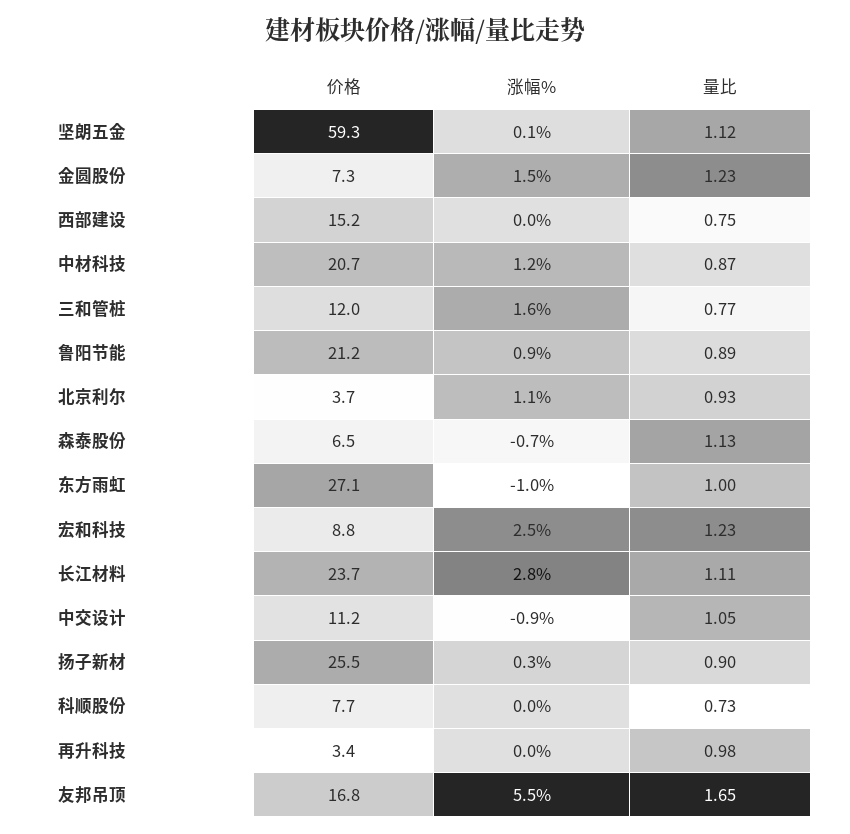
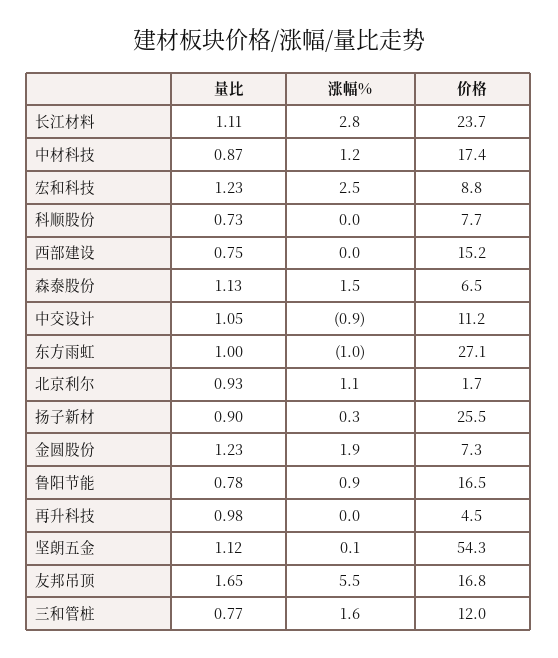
  {
    "价格": {
-     "坚朗五金": 59.3,
+     "坚朗五金": 54.3,
      "金圆股份": 7.3,
      "西部建设": 15.2,
-     "中材科技": 20.7,
+     "中材科技": 17.4,
      "三和管桩": 12,
-     "鲁阳节能": 21.2,
+     "鲁阳节能": 16.5,
-     "北京利尔": 3.7,
+     "北京利尔": 1.7,
      "森泰股份": 6.5,
      "东方雨虹": 27.1,
      "宏和科技": 8.8,
      "长江材料": 23.7,
      "中交设计": 11.2,
      "扬子新材": 25.5,
      "科顺股份": 7.7,
-     "再升科技": 3.4,
+     "再升科技": 4.5,
      "友邦吊顶": 16.8
    },
    "涨幅%": {
      "坚朗五金": 0.1,
-     "金圆股份": 1.5,
+     "金圆股份": 1.9,
      "西部建设": 0,
      "中材科技": 1.2,
      "三和管桩": 1.6,
      "鲁阳节能": 0.9,
      "北京利尔": 1.1,
-     "森泰股份": -0.7,
+     "森泰股份": 1.5,
      "东方雨虹": -1,
      "宏和科技": 2.5,
      "长江材料": 2.8,
      "中交设计": -0.9,
      "扬子新材": 0.3,
      "科顺股份": 0,
      "再升科技": 0,
      "友邦吊顶": 5.5
    },
    "量比": {
      "坚朗五金": 1.12,
      "金圆股份": 1.23,
      "西部建设": 0.75,
      "中材科技": 0.87,
      "三和管桩": 0.77,
-     "鲁阳节能": 0.89,
+     "鲁阳节能": 0.78,
      "北京利尔": 0.93,
      "森泰股份": 1.13,
      "东方雨虹": 1,
      "宏和科技": 1.23,
      "长江材料": 1.11,
      "中交设计": 1.05,
      "扬子新材": 0.9,
      "科顺股份": 0.73,
      "再升科技": 0.98,
      "友邦吊顶": 1.65
    }
  }

